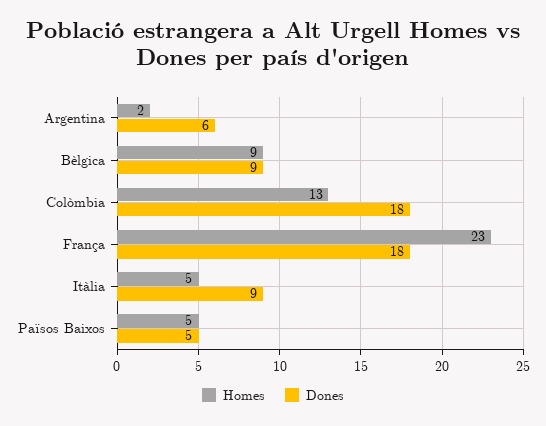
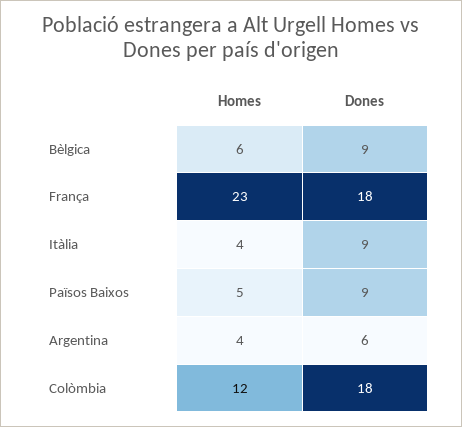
  {
    "Homes": {
-     "Argentina": 2,
+     "Argentina": 4,
-     "Bèlgica": 9,
+     "Bèlgica": 6,
-     "Colòmbia": 13,
+     "Colòmbia": 12,
      "França": 23,
-     "Itàlia": 5,
+     "Itàlia": 4,
      "Països Baixos": 5
    },
    "Dones": {
      "Argentina": 6,
      "Bèlgica": 9,
      "Colòmbia": 18,
      "França": 18,
      "Itàlia": 9,
-     "Països Baixos": 5
+     "Països Baixos": 9
    }
  }

